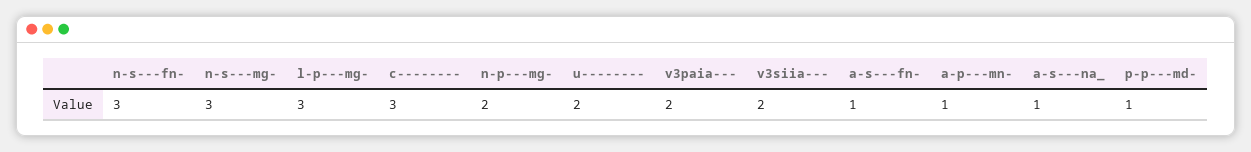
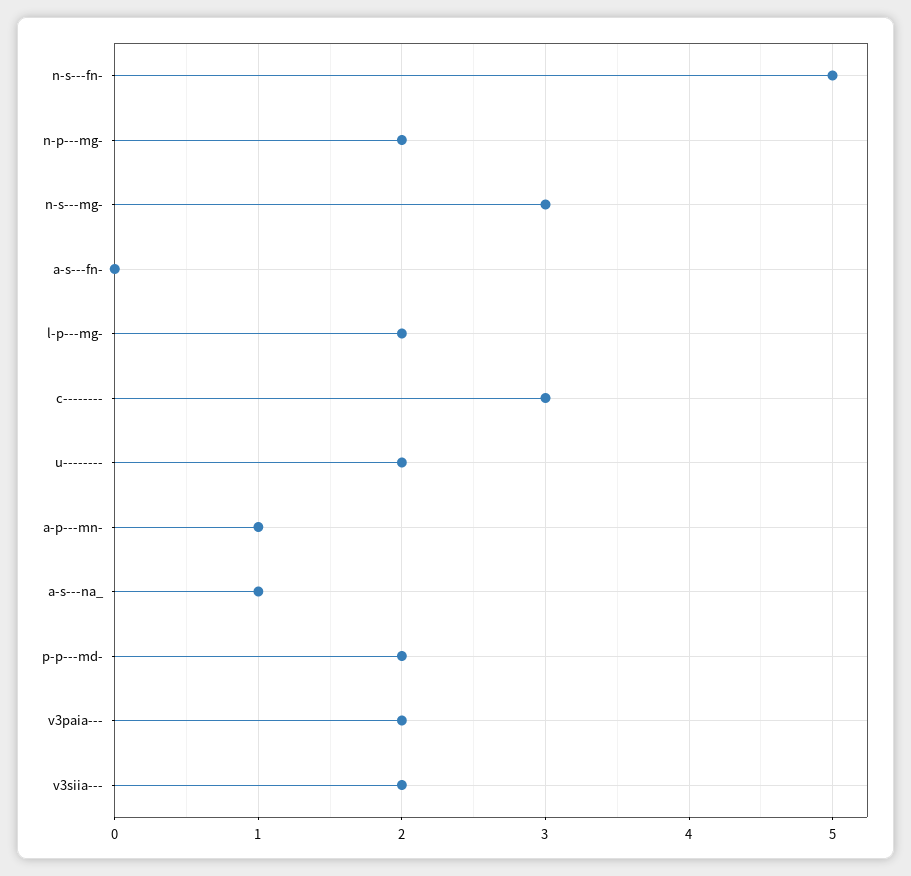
  {
-   "n-s---fn-": 3,
+   "n-s---fn-": 5,
    "n-s---mg-": 3,
-   "l-p---mg-": 3,
+   "l-p---mg-": 2,
    "c--------": 3,
    "n-p---mg-": 2,
    "u--------": 2,
    "v3paia---": 2,
    "v3siia---": 2,
-   "a-s---fn-": 1,
+   "a-s---fn-": 0,
    "a-p---mn-": 1,
    "a-s---na_": 1,
-   "p-p---md-": 1
+   "p-p---md-": 2
  }

